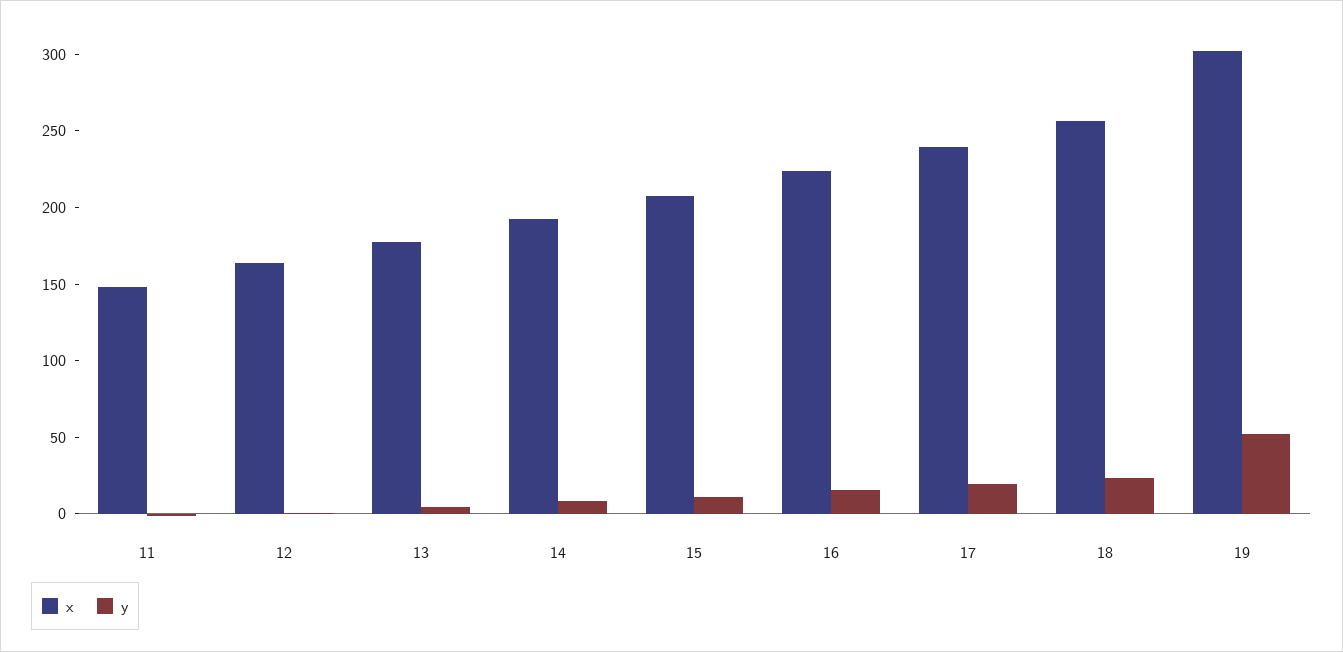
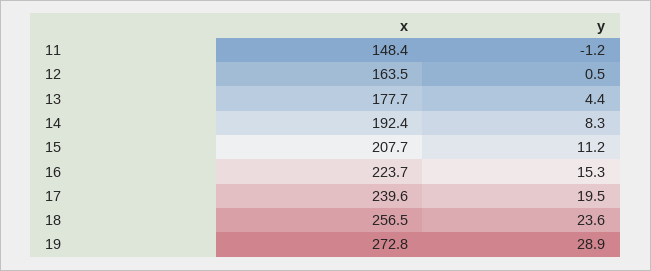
  {
    "x": {
      "11": 148.4,
      "12": 163.5,
      "13": 177.7,
      "14": 192.4,
      "15": 207.7,
      "16": 223.7,
      "17": 239.6,
      "18": 256.5,
-     "19": 300
+     "19": 272.8
    },
    "y": {
      "11": -1.2,
      "12": 0.5,
      "13": 4.4,
      "14": 8.3,
      "15": 11.2,
      "16": 15.3,
      "17": 19.5,
      "18": 23.6,
-     "19": 50
+     "19": 28.9
    }
  }

